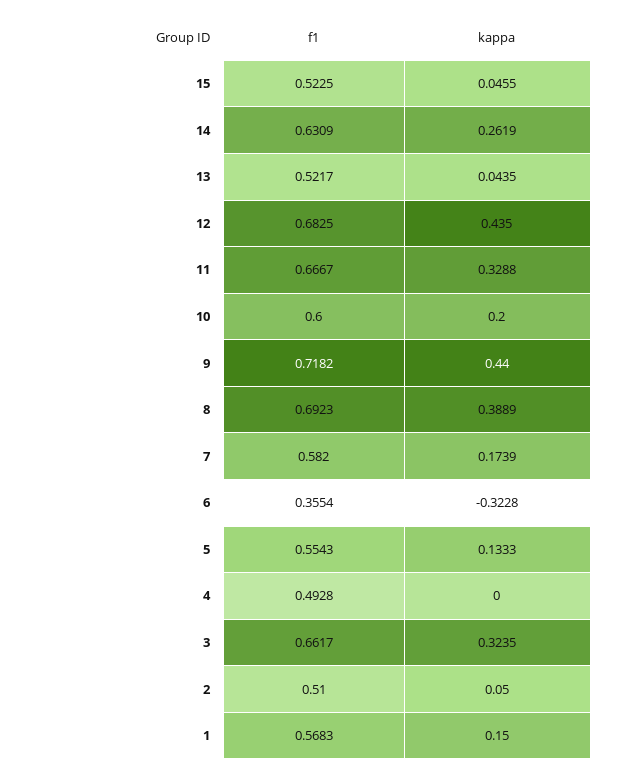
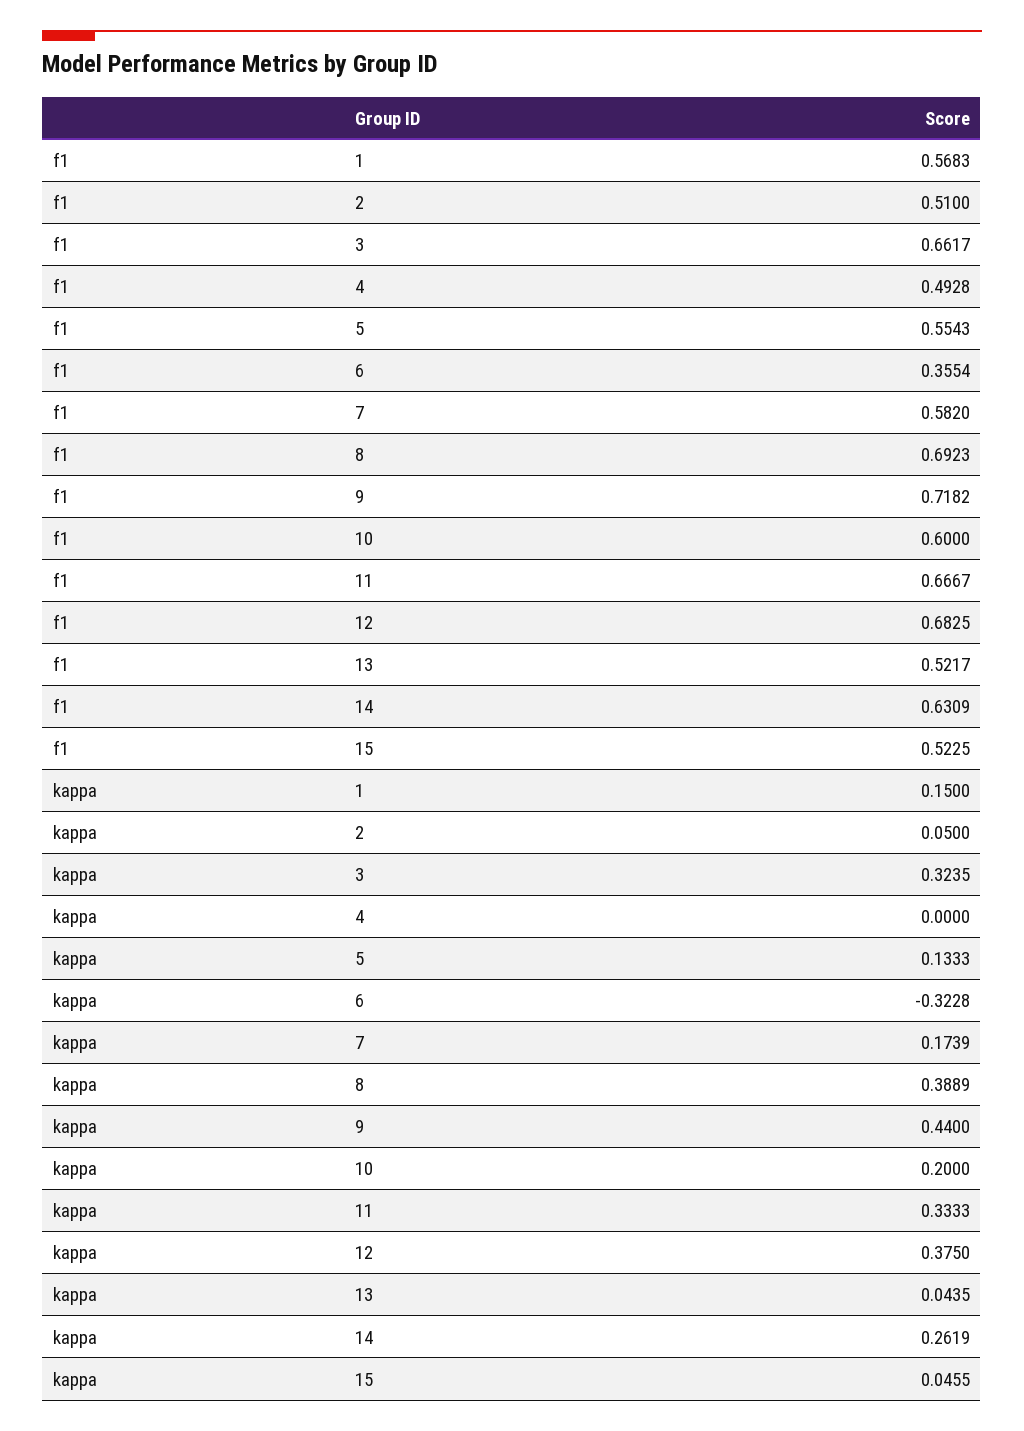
  {
    "f1": {
      "15": 0.5225,
      "14": 0.6309,
      "13": 0.5217,
      "12": 0.6825,
      "11": 0.6667,
      "10": 0.6,
      "9": 0.7182,
      "8": 0.6923,
      "7": 0.582,
      "6": 0.3554,
      "5": 0.5543,
      "4": 0.4928,
      "3": 0.6617,
      "2": 0.51,
      "1": 0.5683
    },
    "kappa": {
      "15": 0.0455,
      "14": 0.2619,
      "13": 0.0435,
-     "12": 0.435,
+     "12": 0.375,
-     "11": 0.3288,
+     "11": 0.3333,
      "10": 0.2,
      "9": 0.44,
      "8": 0.3889,
      "7": 0.1739,
      "6": -0.3228,
      "5": 0.1333,
      "4": 0,
      "3": 0.3235,
      "2": 0.05,
      "1": 0.15
    }
  }

